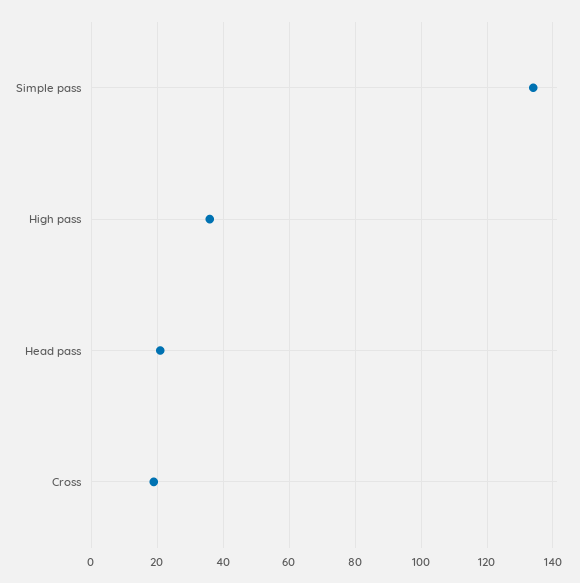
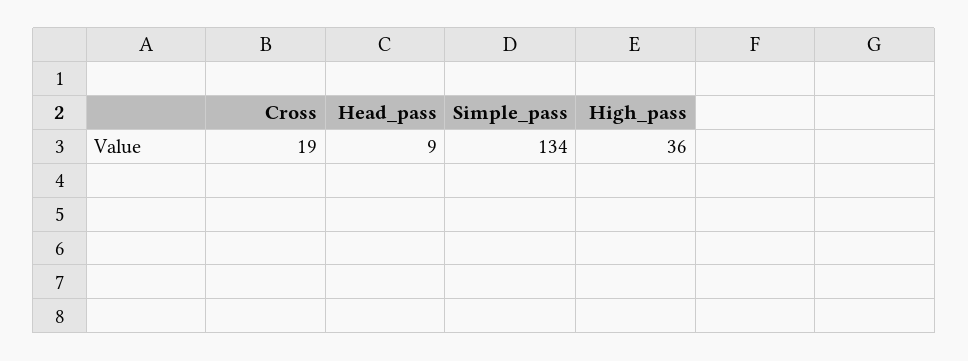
  {
    "Simple pass": 134,
    "High pass": 36,
-   "Head pass": 20,
+   "Head pass": 9,
    "Cross": 19
  }

